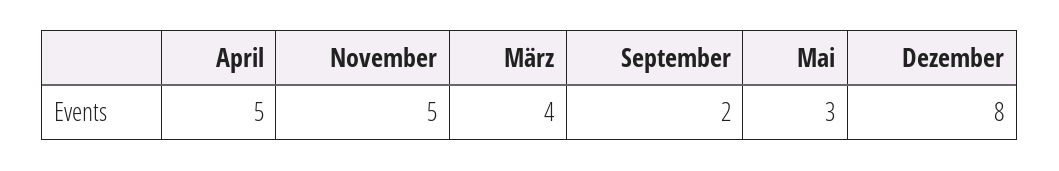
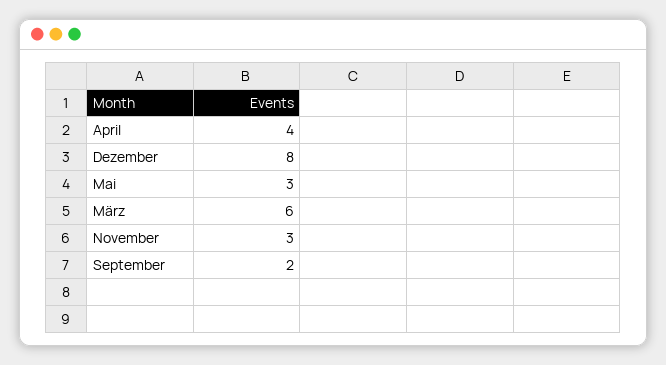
  {
-   "April": 5,
+   "April": 4,
-   "November": 5,
+   "November": 3,
-   "März": 4,
+   "März": 6,
    "September": 2,
    "Mai": 3,
    "Dezember": 8
  }

